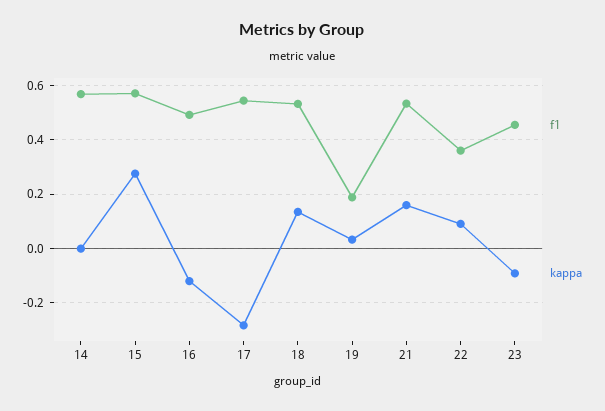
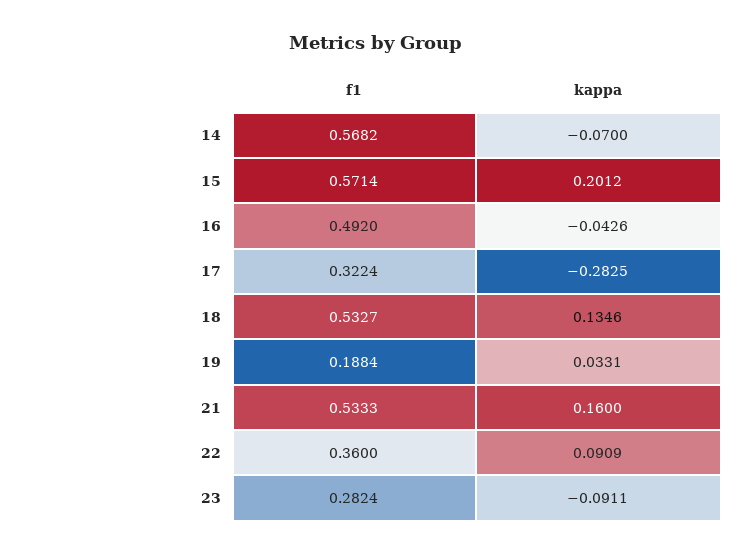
  {
    "f1": {
      "14": 0.5682,
      "15": 0.5714,
      "16": 0.492,
-     "17": 0.55,
+     "17": 0.3224,
      "18": 0.5327,
      "19": 0.1884,
      "21": 0.5333,
      "22": 0.36,
-     "23": 0.45
+     "23": 0.2824
    },
    "kappa": {
-     "14": 0,
+     "14": -0.07,
-     "15": 0.275,
+     "15": 0.2012,
-     "16": -0.125,
+     "16": -0.0426,
      "17": -0.2825,
      "18": 0.1346,
      "19": 0.0331,
      "21": 0.16,
      "22": 0.0909,
      "23": -0.0911
    }
  }

